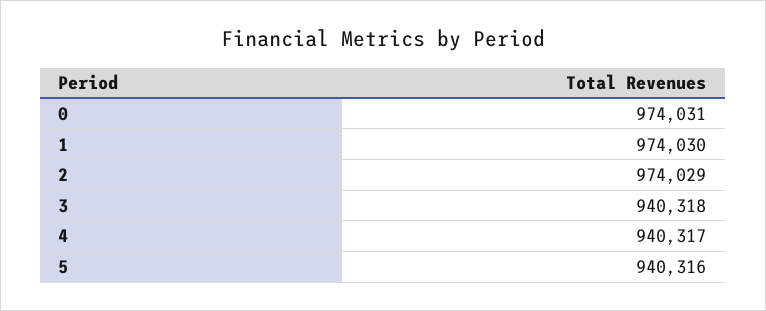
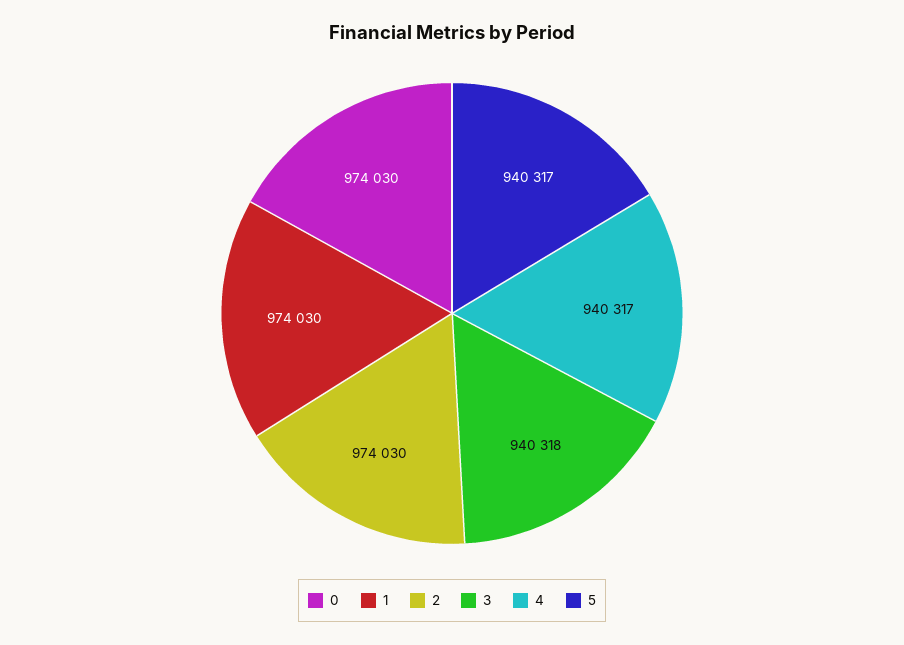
  {
-   "0": 974031,
+   "0": 974030,
    "1": 974030,
-   "2": 974029,
+   "2": 974030,
    "3": 940318,
    "4": 940317,
-   "5": 940316
+   "5": 940317
  }

